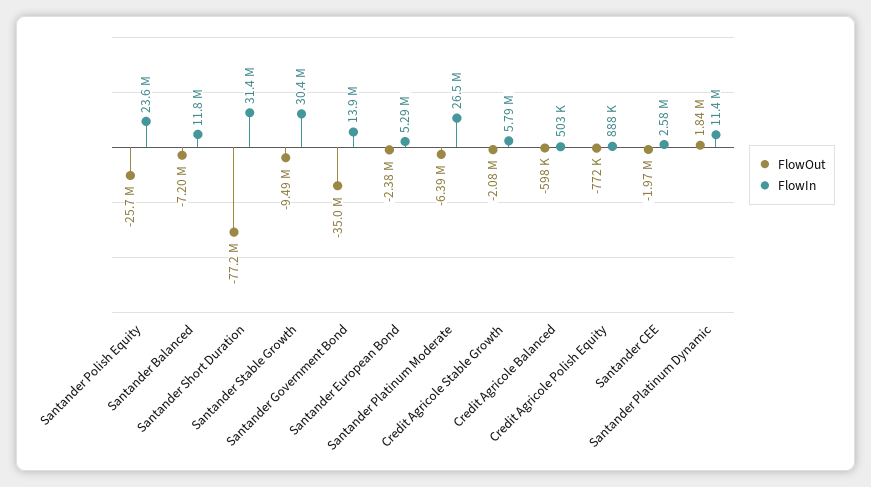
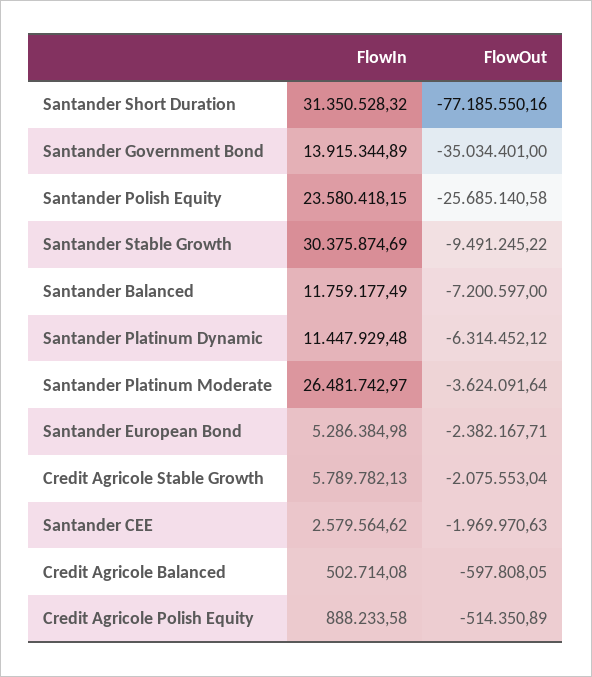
  {
    "FlowOut": {
      "Santander Polish Equity": -25685140.58,
      "Santander Balanced": -7200597,
      "Santander Short Duration": -77185550.16,
      "Santander Stable Growth": -9491245.22,
      "Santander Government Bond": -35034401,
      "Santander European Bond": -2382167.71,
-     "Santander Platinum Moderate": -6390000,
+     "Santander Platinum Moderate": -3624091.64,
      "Credit Agricole Stable Growth": -2075553.04,
      "Credit Agricole Balanced": -597808.05,
-     "Credit Agricole Polish Equity": -772000,
+     "Credit Agricole Polish Equity": -514350.89,
      "Santander CEE": -1969970.63,
-     "Santander Platinum Dynamic": 1840000
+     "Santander Platinum Dynamic": -6314452.12
    },
    "FlowIn": {
      "Santander Polish Equity": 23580418.15,
      "Santander Balanced": 11759177.49,
      "Santander Short Duration": 31350528.32,
      "Santander Stable Growth": 30375874.69,
      "Santander Government Bond": 13915344.89,
      "Santander European Bond": 5286384.98,
      "Santander Platinum Moderate": 26481742.97,
      "Credit Agricole Stable Growth": 5789782.13,
      "Credit Agricole Balanced": 502714.08,
      "Credit Agricole Polish Equity": 888233.58,
      "Santander CEE": 2579564.62,
      "Santander Platinum Dynamic": 11447929.48
    }
  }

